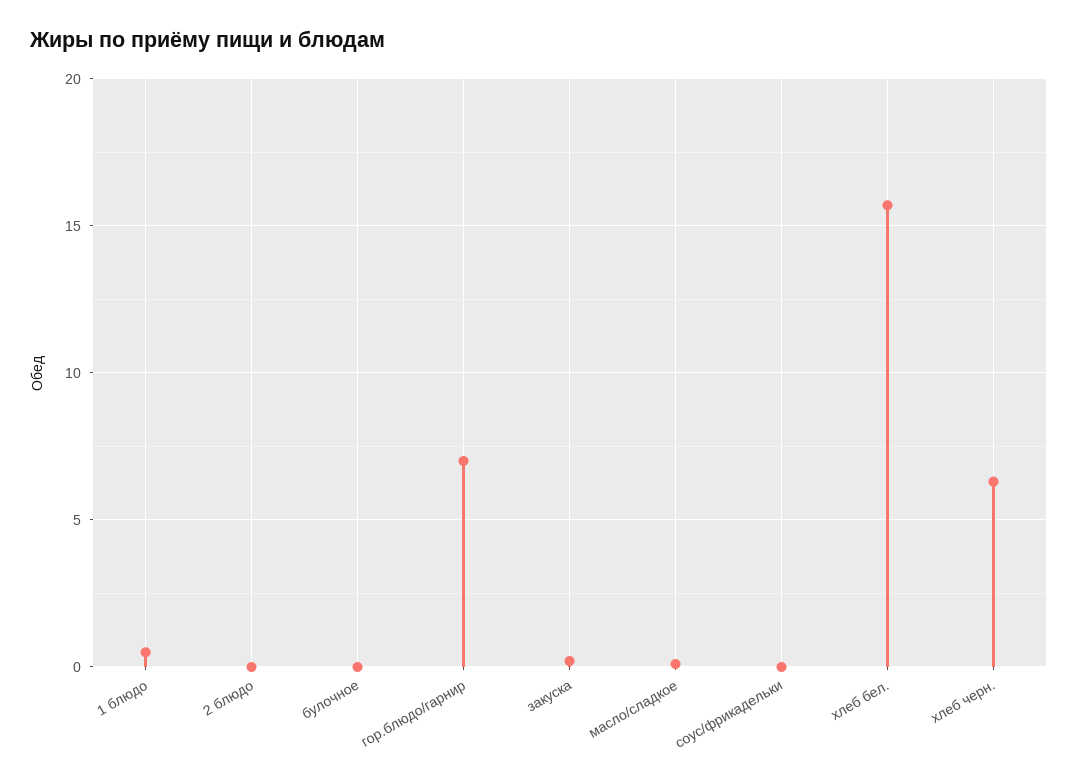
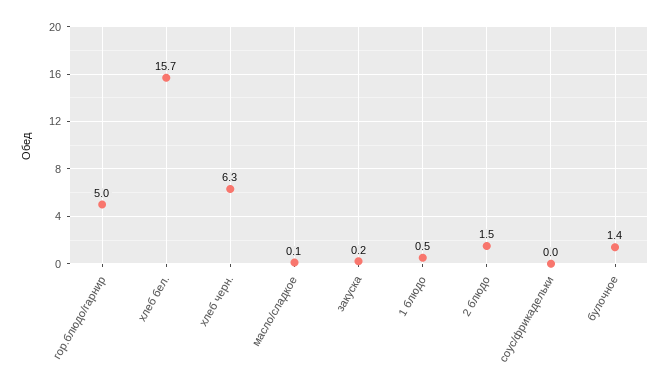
  {
    "1 блюдо": 0.5,
-   "2 блюдо": 0,
+   "2 блюдо": 1.5,
-   "булочное": 0,
+   "булочное": 1.4,
-   "гор.блюдо/гарнир": 7,
+   "гор.блюдо/гарнир": 5,
    "закуска": 0.2,
    "масло/сладкое": 0.1,
    "соус/фрикадельки": 0,
    "хлеб бел.": 15.7,
    "хлеб черн.": 6.3
  }

